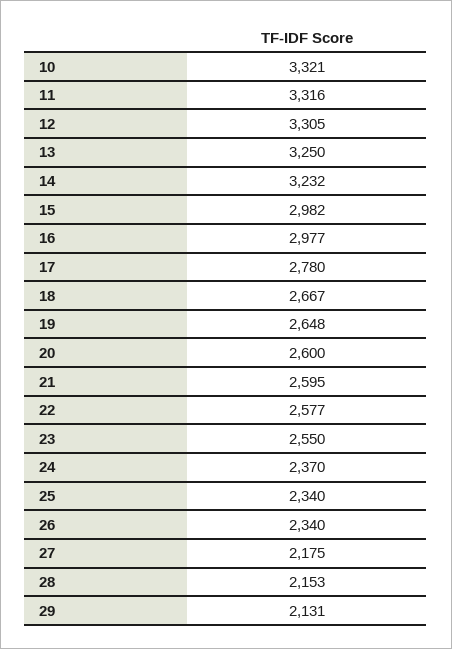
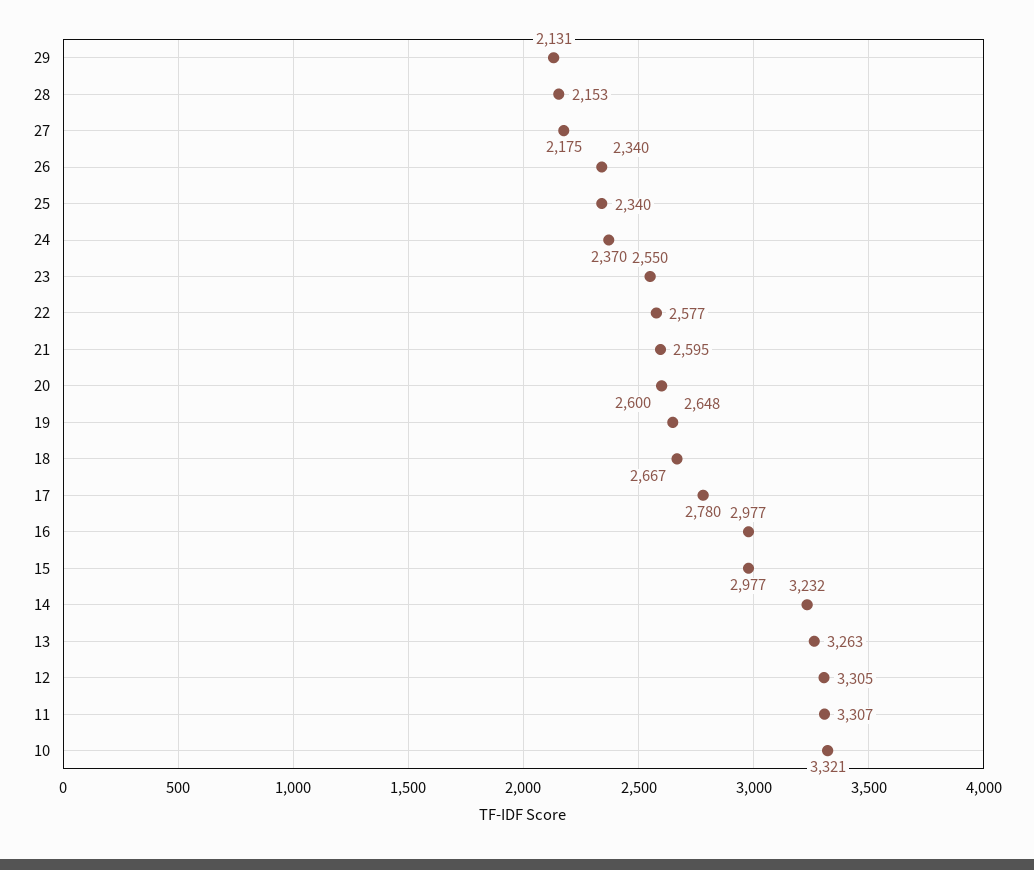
  {
    "10": 3321,
-   "11": 3316,
+   "11": 3307,
    "12": 3305,
-   "13": 3250,
+   "13": 3263,
    "14": 3232,
-   "15": 2982,
+   "15": 2977,
    "16": 2977,
    "17": 2780,
    "18": 2667,
    "19": 2648,
    "20": 2600,
    "21": 2595,
    "22": 2577,
    "23": 2550,
    "24": 2370,
    "25": 2340,
    "26": 2340,
    "27": 2175,
    "28": 2153,
    "29": 2131
  }

